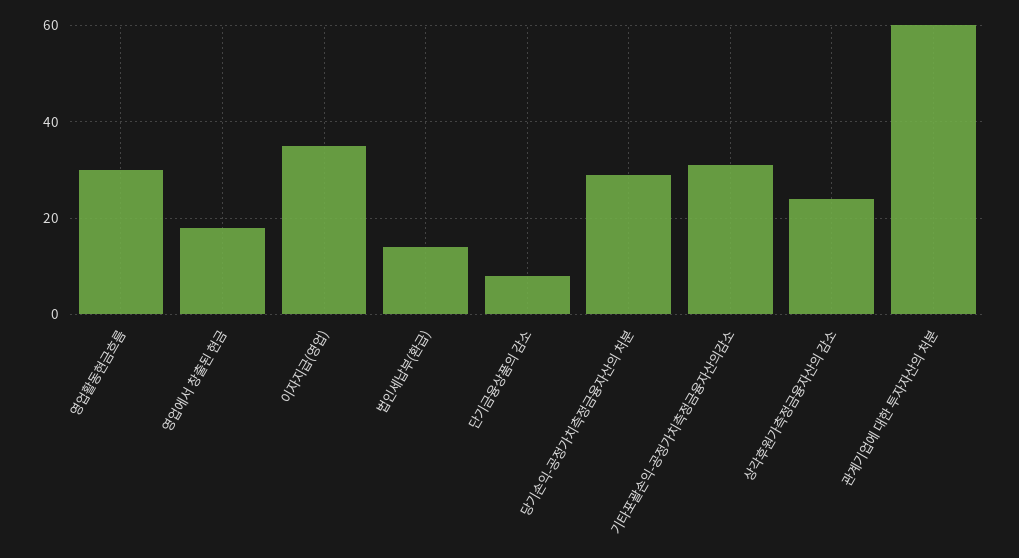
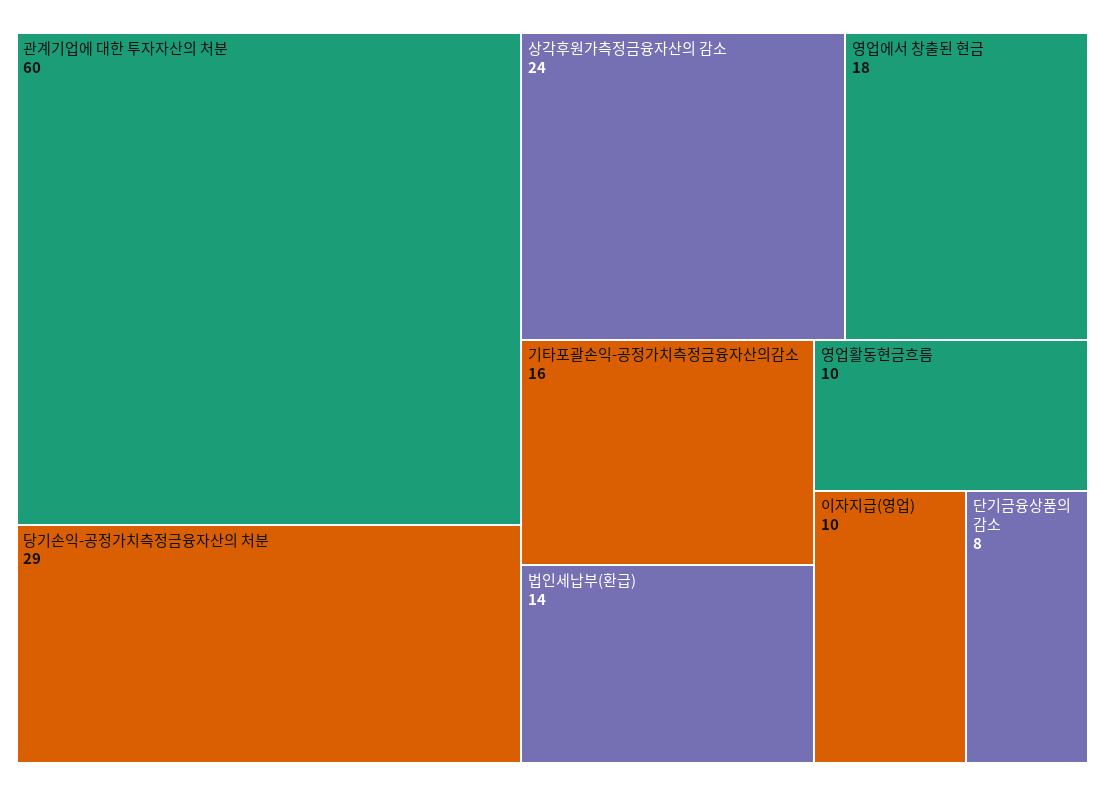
  {
-   "영업활동현금흐름": 30,
+   "영업활동현금흐름": 10,
    "영업에서 창출된 현금": 18,
-   "이자지급(영업)": 35,
+   "이자지급(영업)": 10,
    "법인세납부(환급)": 14,
    "단기금융상품의 감소": 8,
    "당기손익-공정가치측정금융자산의 처분": 29,
-   "기타포괄손익-공정가치측정금융자산의감소": 30,
+   "기타포괄손익-공정가치측정금융자산의감소": 16,
    "상각후원가측정금융자산의 감소": 24,
    "관계기업에 대한 투자자산의 처분": 60
  }

